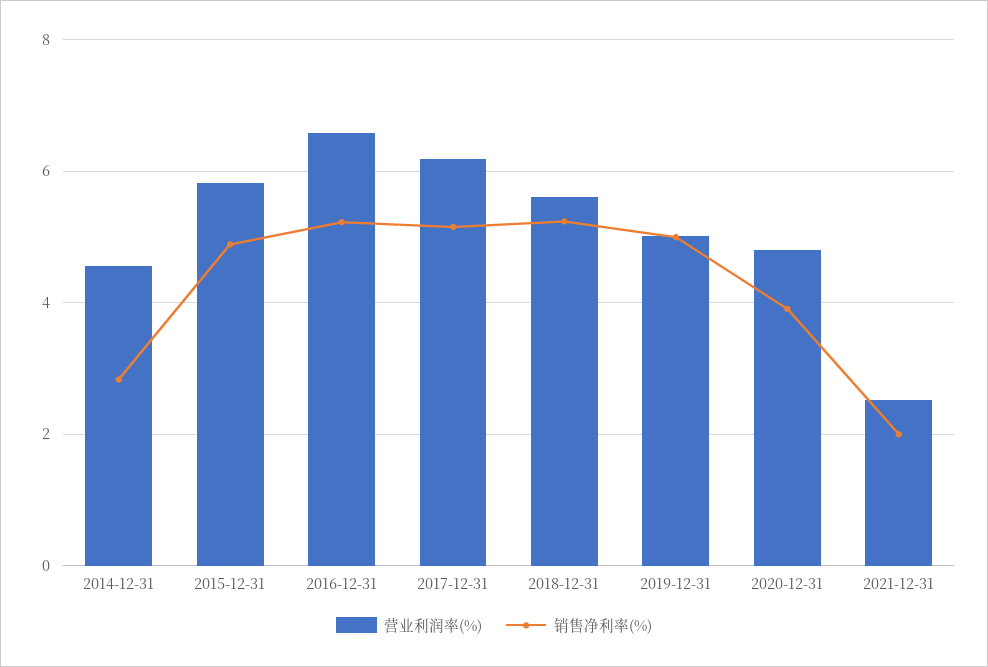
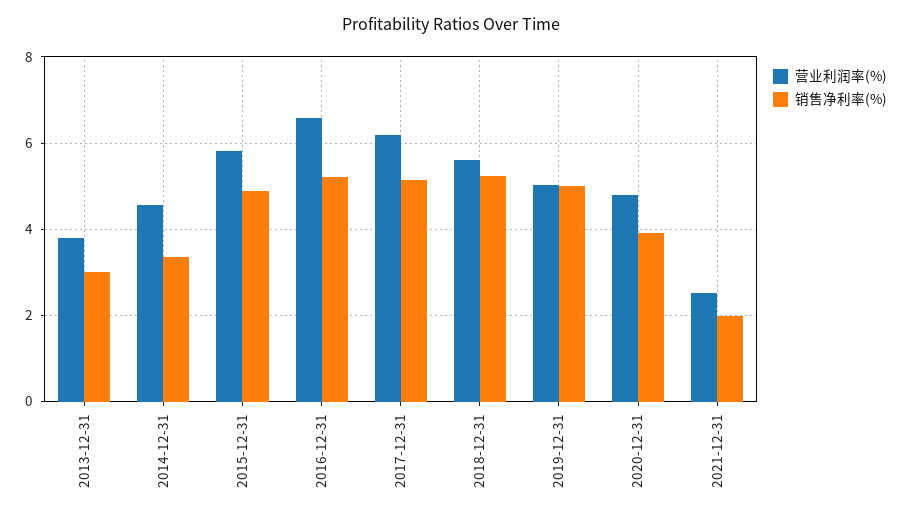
  {
    "营业利润率(%)": {
      "2014-12-31": 4.6,
      "2015-12-31": 5.8,
      "2016-12-31": 6.6,
      "2017-12-31": 6.2,
      "2018-12-31": 5.6,
      "2019-12-31": 5,
      "2020-12-31": 4.8,
-     "2021-12-31": 2.6
+     "2021-12-31": 2.6,
+     "2013-12-31": 3.8
    },
    "销售净利率(%)": {
-     "2014-12-31": 2.8,
+     "2014-12-31": 3.4,
      "2015-12-31": 4.8,
      "2016-12-31": 5.2,
      "2017-12-31": 5.2,
      "2018-12-31": 5.2,
      "2019-12-31": 5,
      "2020-12-31": 4,
-     "2021-12-31": 2
+     "2021-12-31": 2,
+     "2013-12-31": 3
    }
  }

